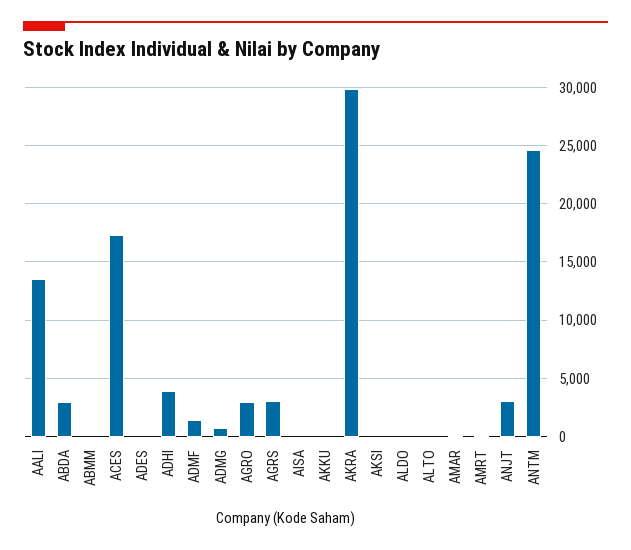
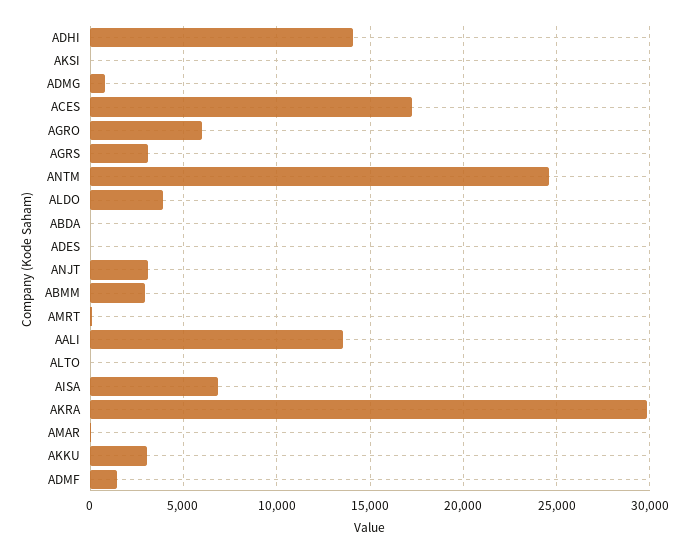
  {
    "AALI": 13500,
-   "ABDA": 3000,
+   "ABDA": 0,
-   "ABMM": 0,
+   "ABMM": 3000,
    "ACES": 17500,
    "ADES": 0,
-   "ADHI": 4000,
+   "ADHI": 14000,
    "ADMF": 1500,
    "ADMG": 1000,
-   "AGRO": 3000,
+   "AGRO": 6000,
    "AGRS": 3000,
-   "AISA": 0,
+   "AISA": 7000,
-   "AKKU": 0,
+   "AKKU": 3000,
    "AKRA": 30000,
    "AKSI": 0,
-   "ALDO": 0,
+   "ALDO": 4000,
    "ALTO": 0,
    "AMAR": 0,
    "AMRT": 0,
    "ANJT": 3000,
    "ANTM": 24500
  }

